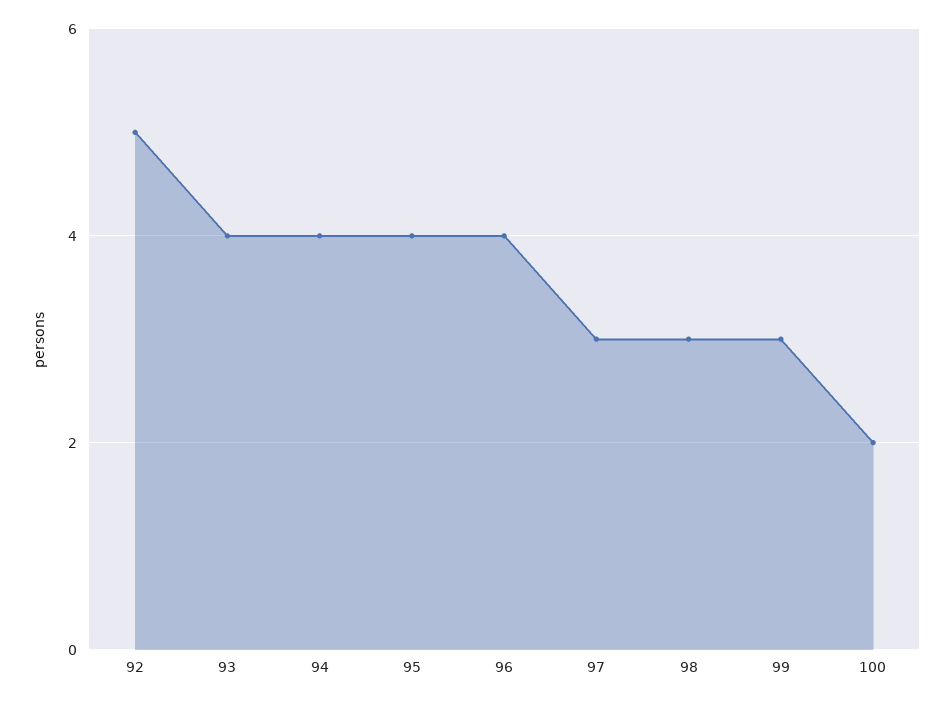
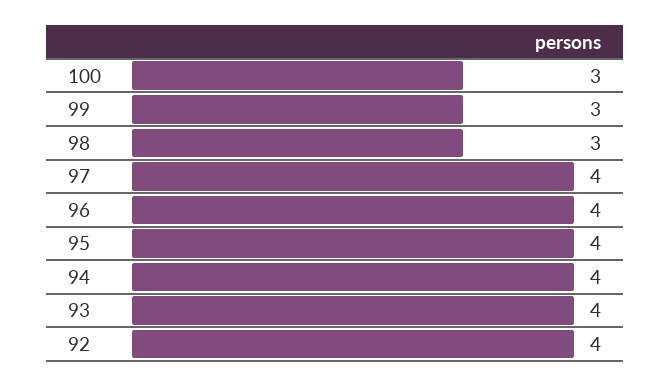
  {
-   "92": 5,
+   "92": 4,
    "93": 4,
    "94": 4,
    "95": 4,
    "96": 4,
-   "97": 3,
+   "97": 4,
    "98": 3,
    "99": 3,
-   "100": 2
+   "100": 3
  }

